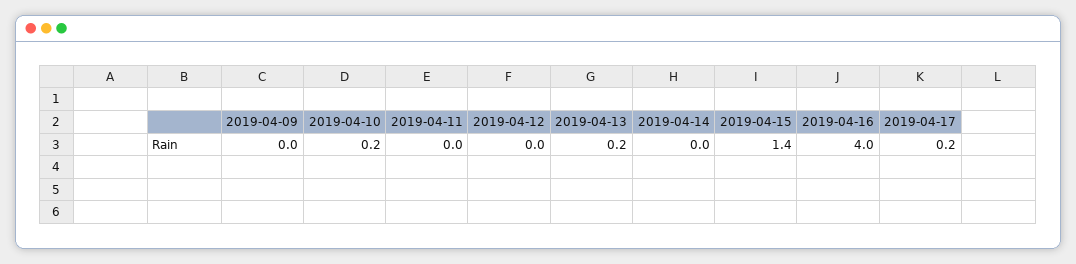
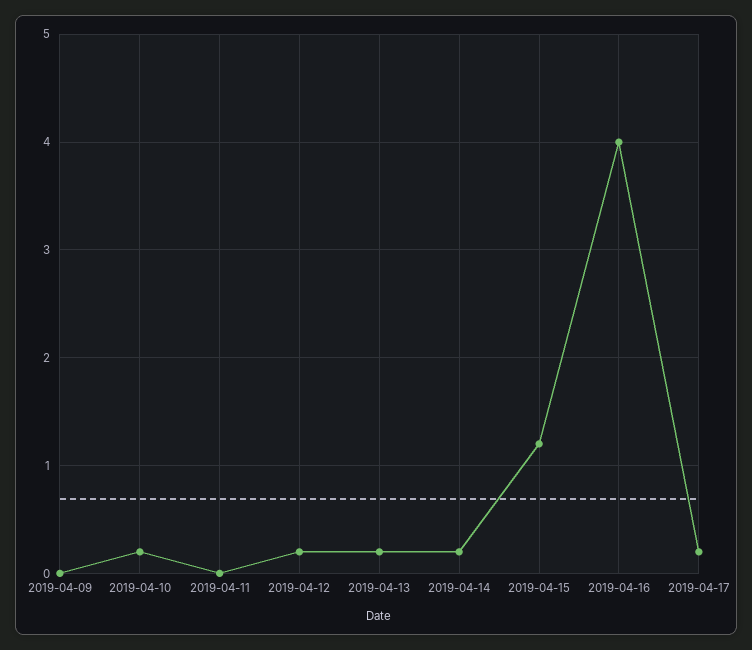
  {
    "2019-04-09": 0,
    "2019-04-10": 0.2,
    "2019-04-11": 0,
-   "2019-04-12": 0,
+   "2019-04-12": 0.2,
    "2019-04-13": 0.2,
-   "2019-04-14": 0,
+   "2019-04-14": 0.2,
-   "2019-04-15": 1.4,
+   "2019-04-15": 1.2,
    "2019-04-16": 4,
    "2019-04-17": 0.2
  }

